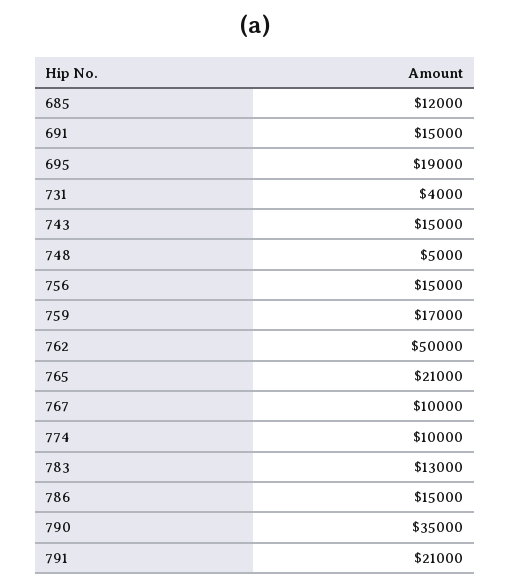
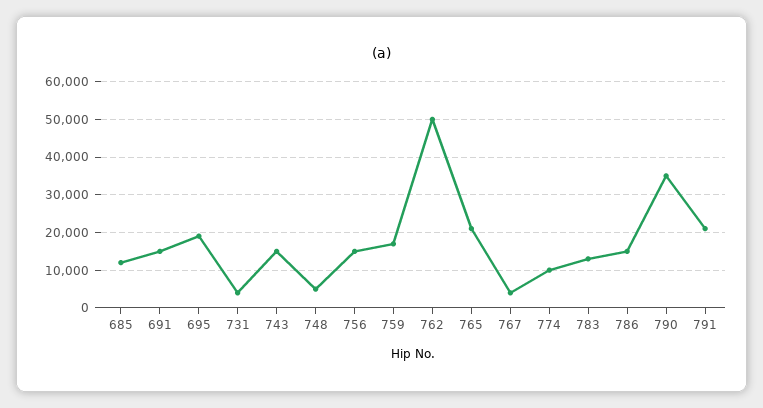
  {
    "685": 12000,
    "691": 15000,
    "695": 19000,
    "731": 4000,
    "743": 15000,
    "748": 5000,
    "756": 15000,
    "759": 17000,
    "762": 50000,
    "765": 21000,
-   "767": 10000,
+   "767": 4000,
    "774": 10000,
    "783": 13000,
    "786": 15000,
    "790": 35000,
    "791": 21000
  }

